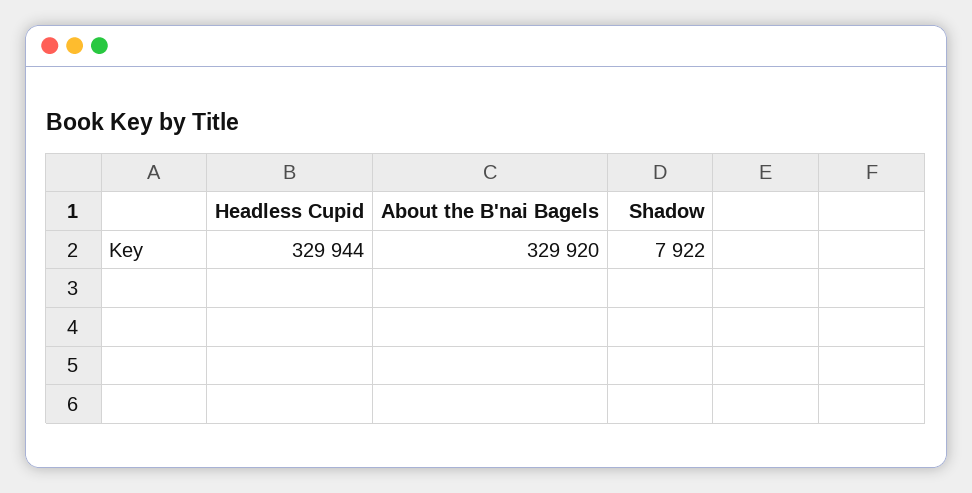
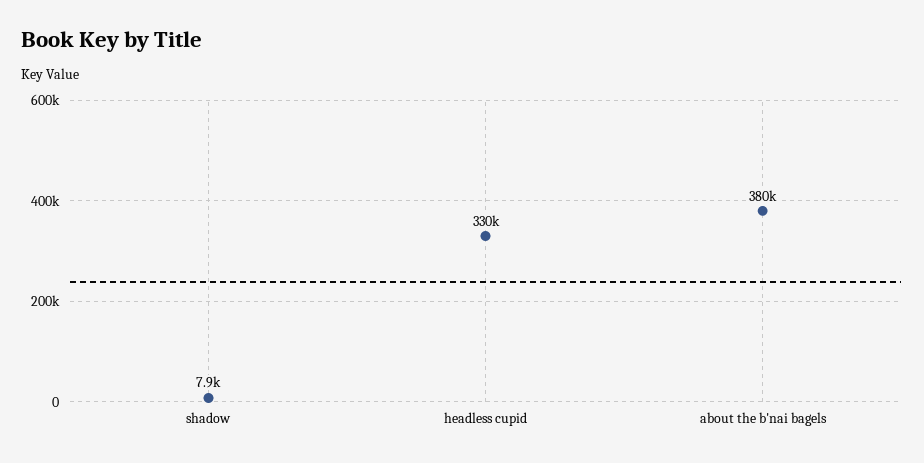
  {
    "Headless Cupid": 329944,
-   "About the B'nai Bagels": 329920,
+   "About the B'nai Bagels": 380000,
    "Shadow": 7922
  }

